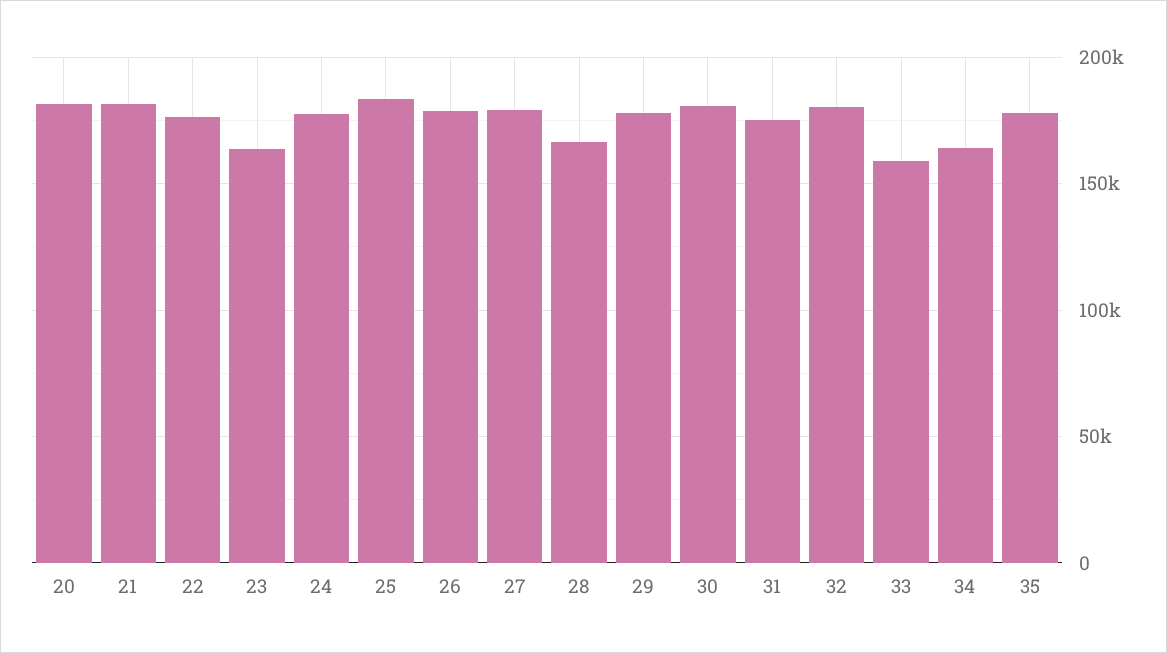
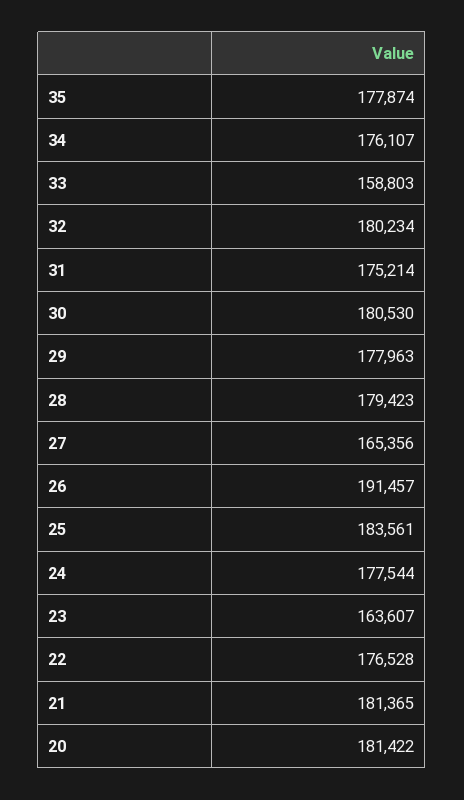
  {
    "20": 181422,
    "21": 181365,
    "22": 176528,
    "23": 163607,
    "24": 177544,
    "25": 183561,
-   "26": 180000,
+   "26": 191457,
-   "27": 180000,
+   "27": 165356,
-   "28": 165000,
+   "28": 179423,
    "29": 177963,
    "30": 180530,
    "31": 175214,
    "32": 180234,
    "33": 158803,
-   "34": 165000,
+   "34": 176107,
    "35": 177874
  }

